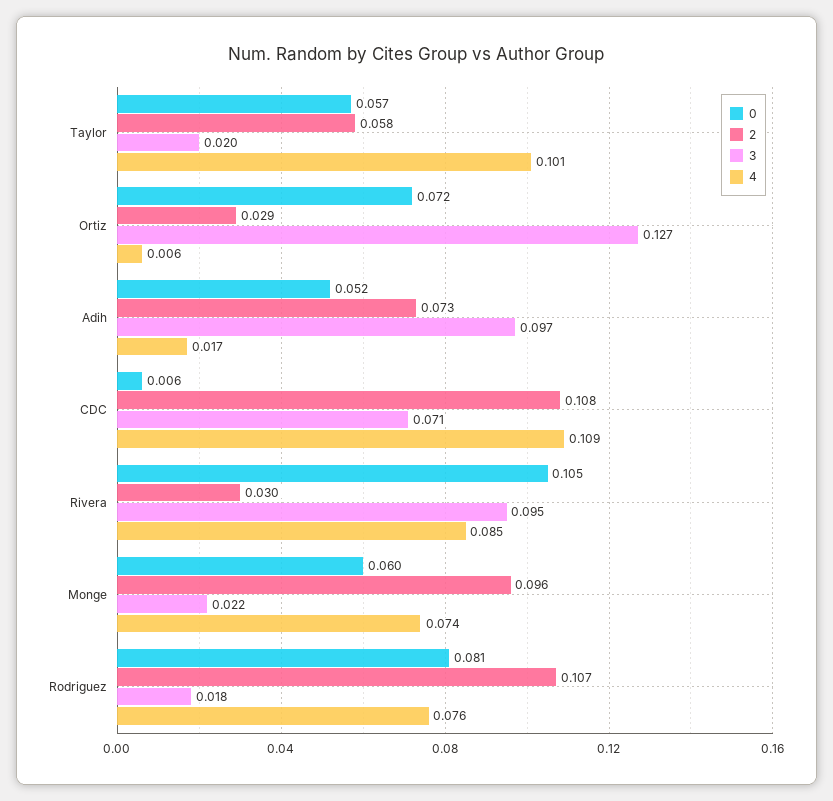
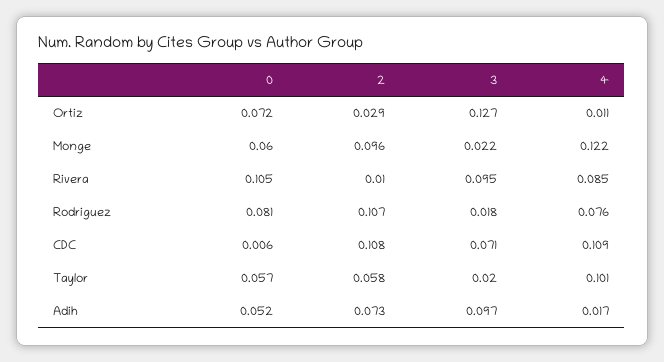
  {
    "0": {
      "Taylor": 0.057,
      "Ortiz": 0.072,
      "Adih": 0.052,
      "CDC": 0.006,
      "Rivera": 0.105,
      "Monge": 0.06,
      "Rodriguez": 0.081
    },
    "2": {
      "Taylor": 0.058,
      "Ortiz": 0.029,
      "Adih": 0.073,
      "CDC": 0.108,
-     "Rivera": 0.03,
+     "Rivera": 0.01,
      "Monge": 0.096,
      "Rodriguez": 0.107
    },
    "3": {
      "Taylor": 0.02,
      "Ortiz": 0.127,
      "Adih": 0.097,
      "CDC": 0.071,
      "Rivera": 0.095,
      "Monge": 0.022,
      "Rodriguez": 0.018
    },
    "4": {
      "Taylor": 0.101,
-     "Ortiz": 0.006,
+     "Ortiz": 0.011,
      "Adih": 0.017,
      "CDC": 0.109,
      "Rivera": 0.085,
-     "Monge": 0.074,
+     "Monge": 0.122,
      "Rodriguez": 0.076
    }
  }

